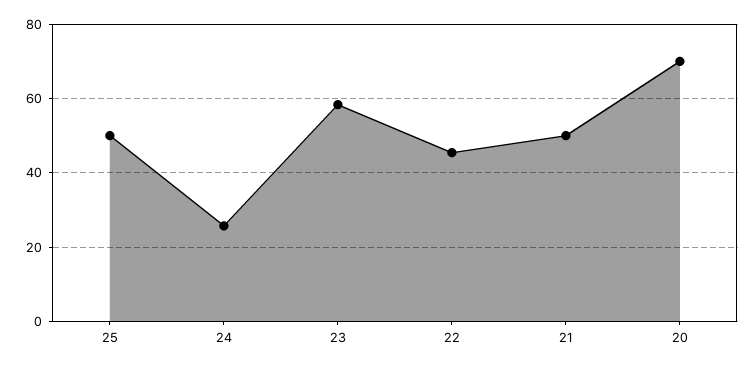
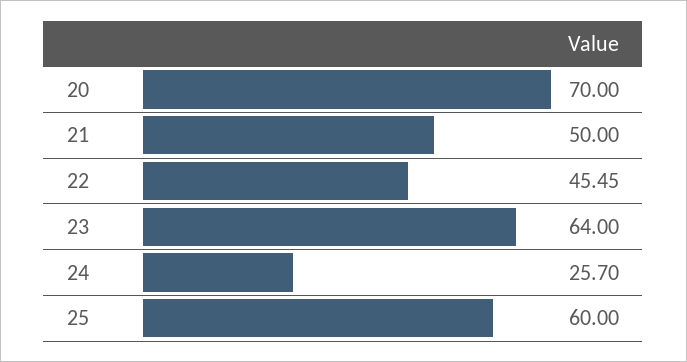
  {
-   "25": 50,
+   "25": 60,
    "24": 25.7,
-   "23": 58,
+   "23": 64,
    "22": 45.45,
    "21": 50,
    "20": 70
  }

